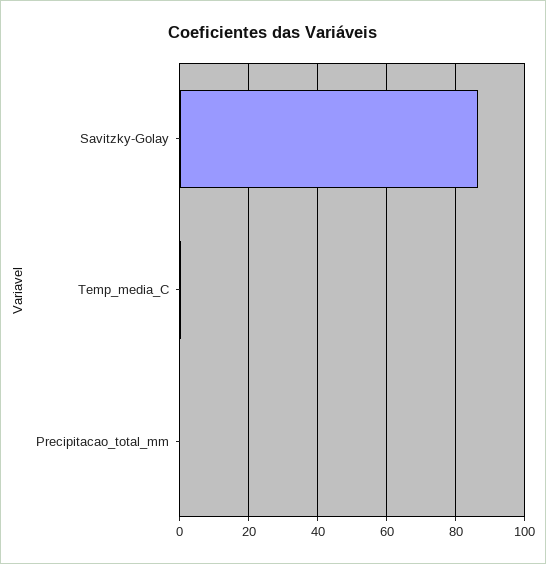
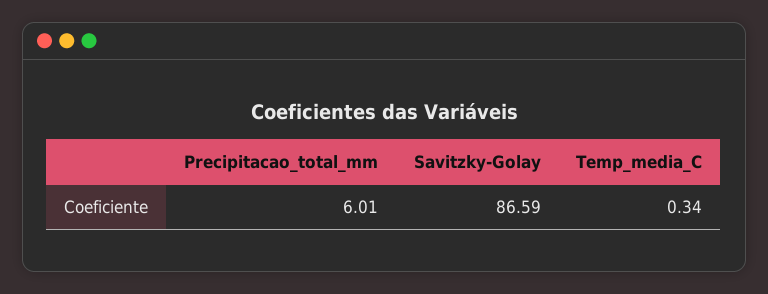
  {
    "Savitzky-Golay": 86.59,
    "Temp_media_C": 0.34,
-   "Precipitacao_total_mm": 0
+   "Precipitacao_total_mm": 6.01
  }

